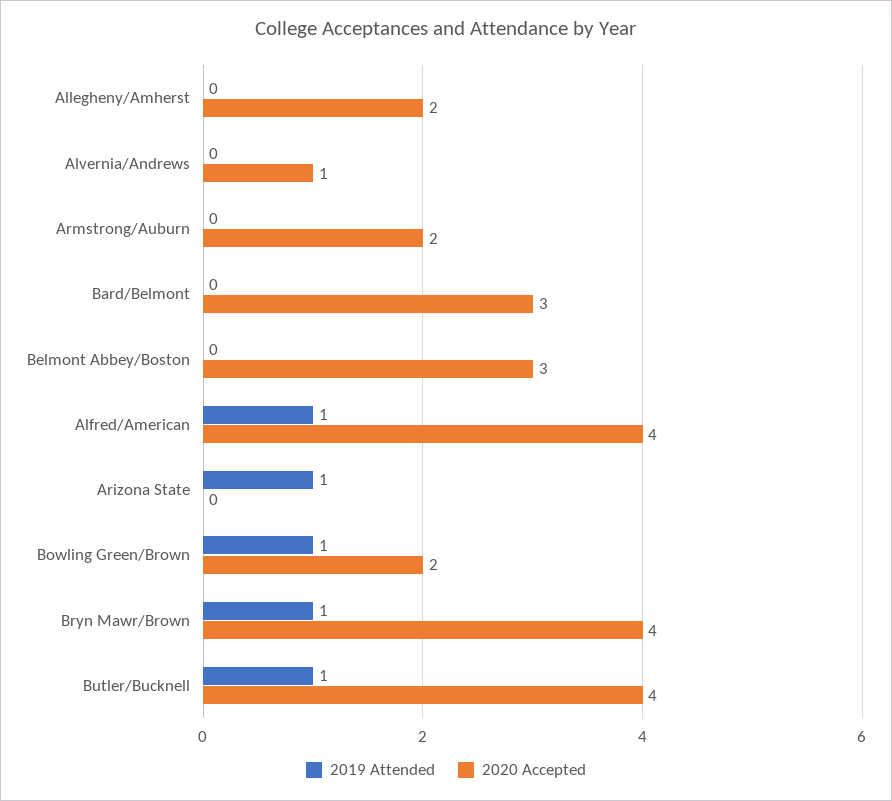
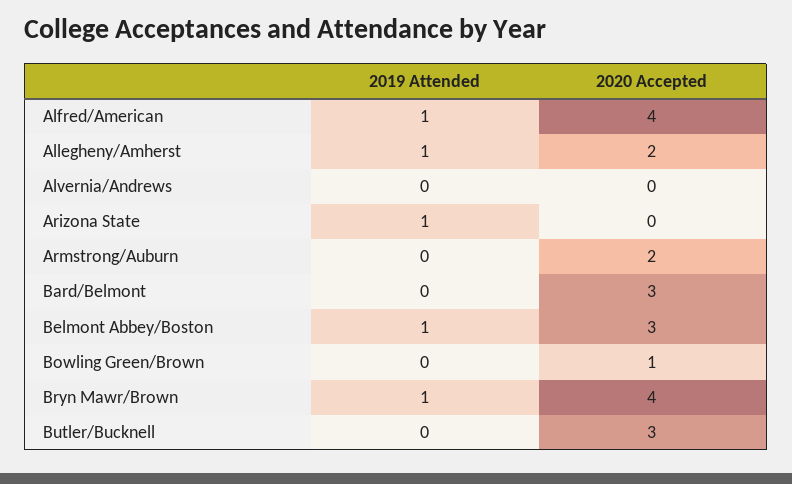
  {
    "2019 Attended": {
-     "Allegheny/Amherst": 0,
+     "Allegheny/Amherst": 1,
      "Alvernia/Andrews": 0,
      "Armstrong/Auburn": 0,
      "Bard/Belmont": 0,
-     "Belmont Abbey/Boston": 0,
+     "Belmont Abbey/Boston": 1,
      "Alfred/American": 1,
      "Arizona State": 1,
-     "Bowling Green/Brown": 1,
+     "Bowling Green/Brown": 0,
      "Bryn Mawr/Brown": 1,
-     "Butler/Bucknell": 1
+     "Butler/Bucknell": 0
    },
    "2020 Accepted": {
      "Allegheny/Amherst": 2,
-     "Alvernia/Andrews": 1,
+     "Alvernia/Andrews": 0,
      "Armstrong/Auburn": 2,
      "Bard/Belmont": 3,
      "Belmont Abbey/Boston": 3,
      "Alfred/American": 4,
      "Arizona State": 0,
-     "Bowling Green/Brown": 2,
+     "Bowling Green/Brown": 1,
      "Bryn Mawr/Brown": 4,
-     "Butler/Bucknell": 4
+     "Butler/Bucknell": 3
    }
  }

